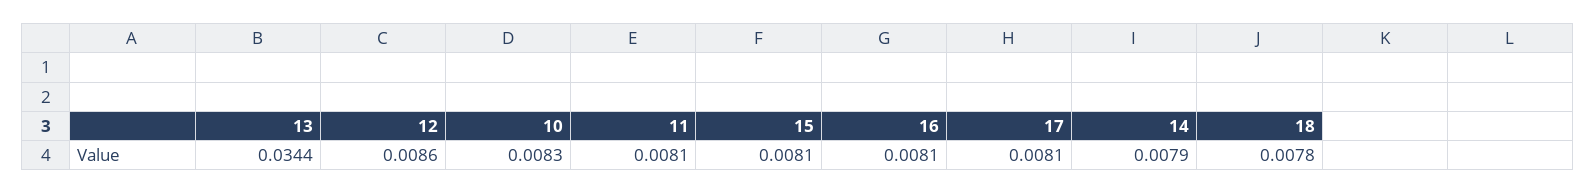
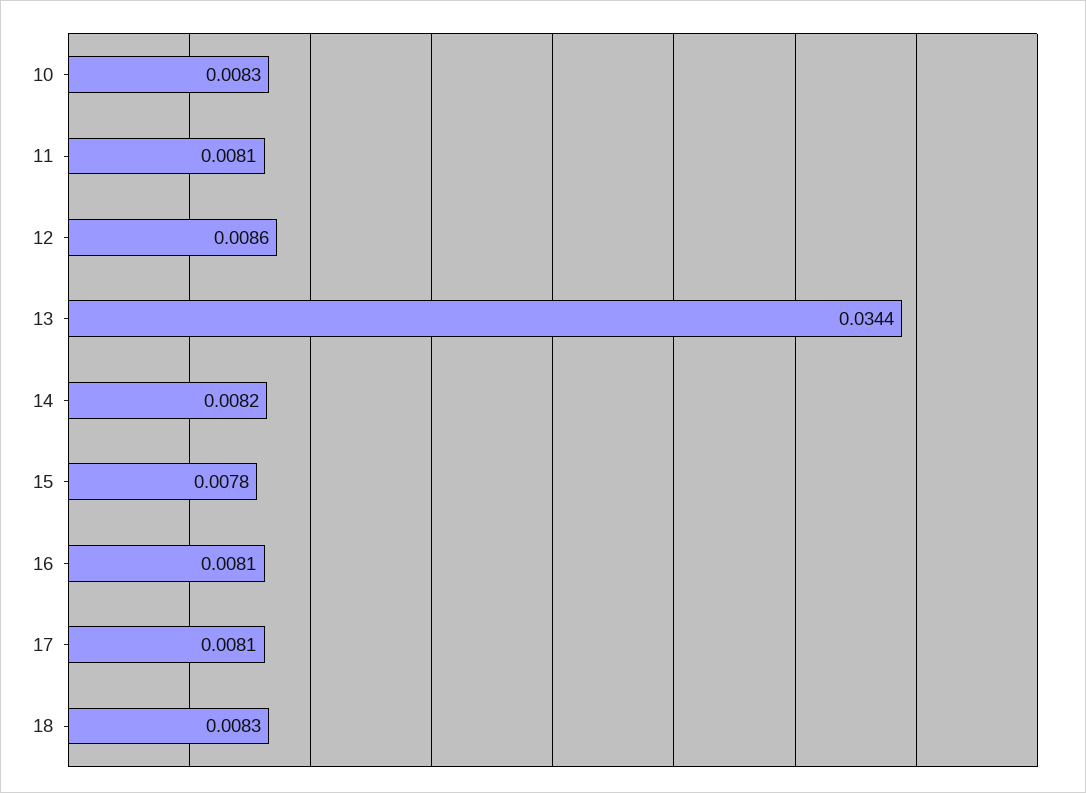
  {
    "13": 0.0344,
    "12": 0.0086,
    "10": 0.0083,
    "11": 0.0081,
-   "15": 0.0081,
+   "15": 0.0078,
    "16": 0.0081,
    "17": 0.0081,
-   "14": 0.0079,
+   "14": 0.0082,
-   "18": 0.0078
+   "18": 0.0083
  }

